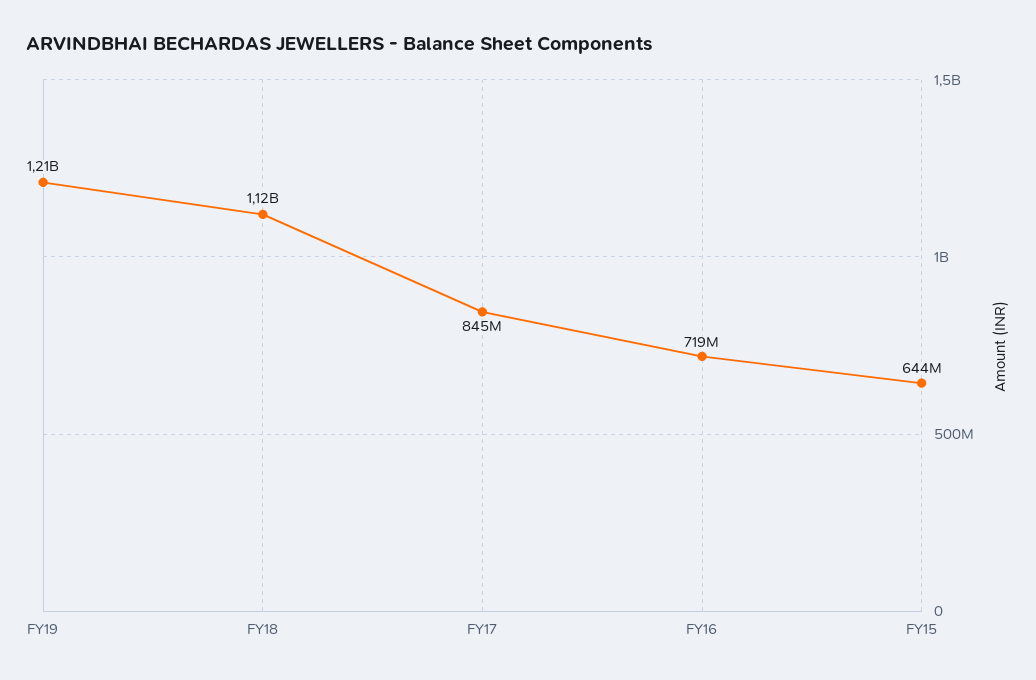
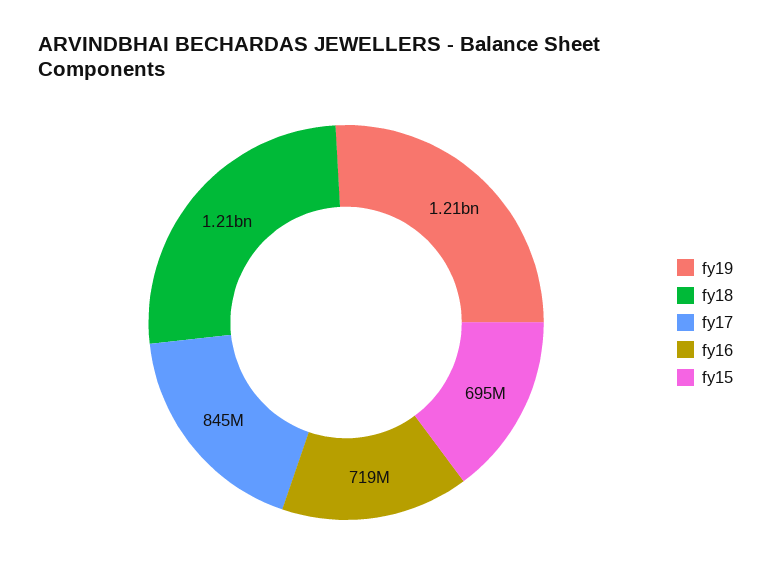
  {
    "FY19": 1210000000,
-   "FY18": 1120000000,
+   "FY18": 1210000000,
    "FY17": 845000000,
    "FY16": 719000000,
-   "FY15": 644000000
+   "FY15": 695000000
  }

